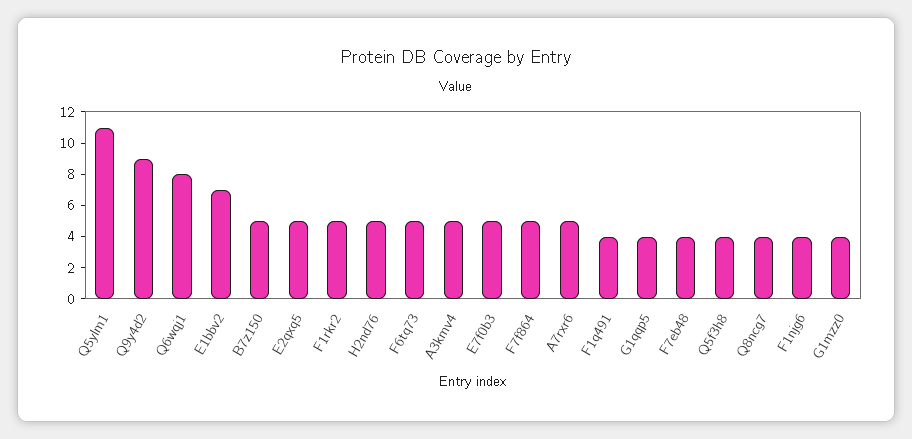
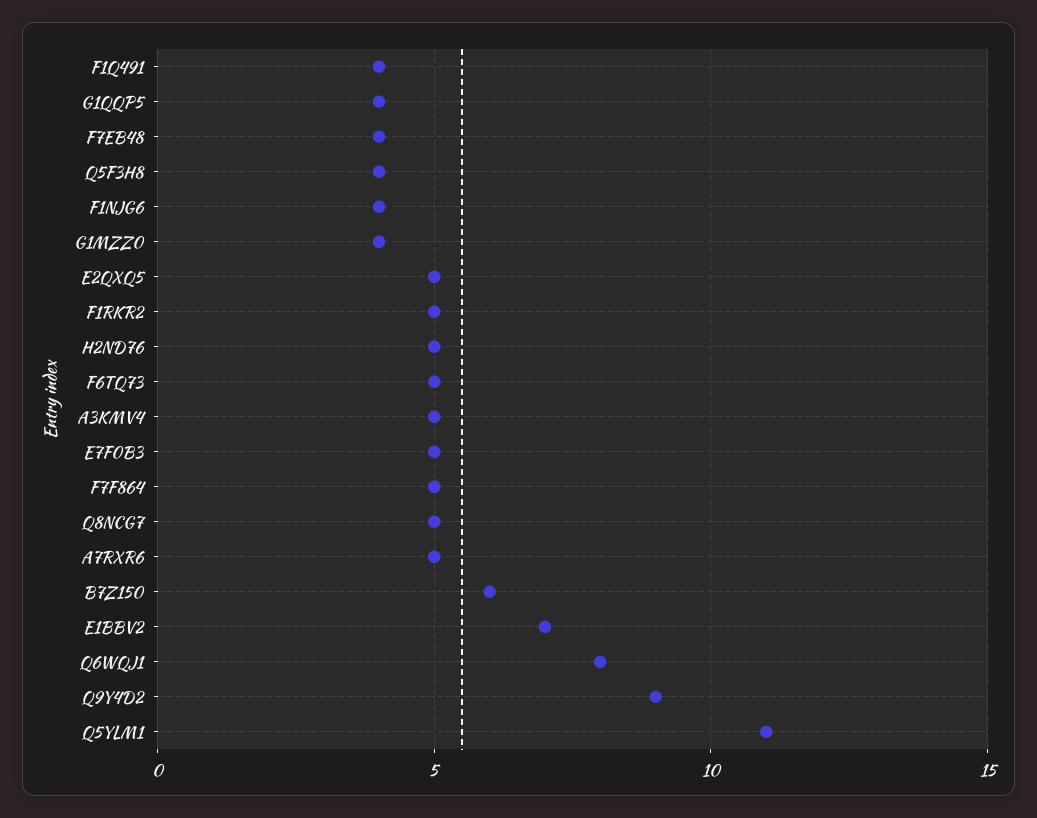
  {
    "Q5ylm1": 11,
    "Q9y4d2": 9,
    "Q6wqj1": 8,
    "E1bbv2": 7,
-   "B7z150": 5,
+   "B7z150": 6,
    "E2qxq5": 5,
    "F1rkr2": 5,
    "H2nd76": 5,
    "F6tq73": 5,
    "A3kmv4": 5,
    "E7f0b3": 5,
    "F7f864": 5,
    "A7rxr6": 5,
    "F1q491": 4,
    "G1qqp5": 4,
    "F7eb48": 4,
    "Q5f3h8": 4,
-   "Q8ncg7": 4,
+   "Q8ncg7": 5,
    "F1njg6": 4,
    "G1mzz0": 4
  }

